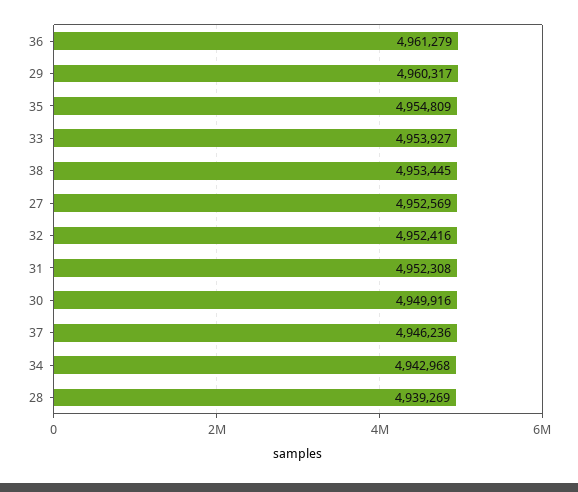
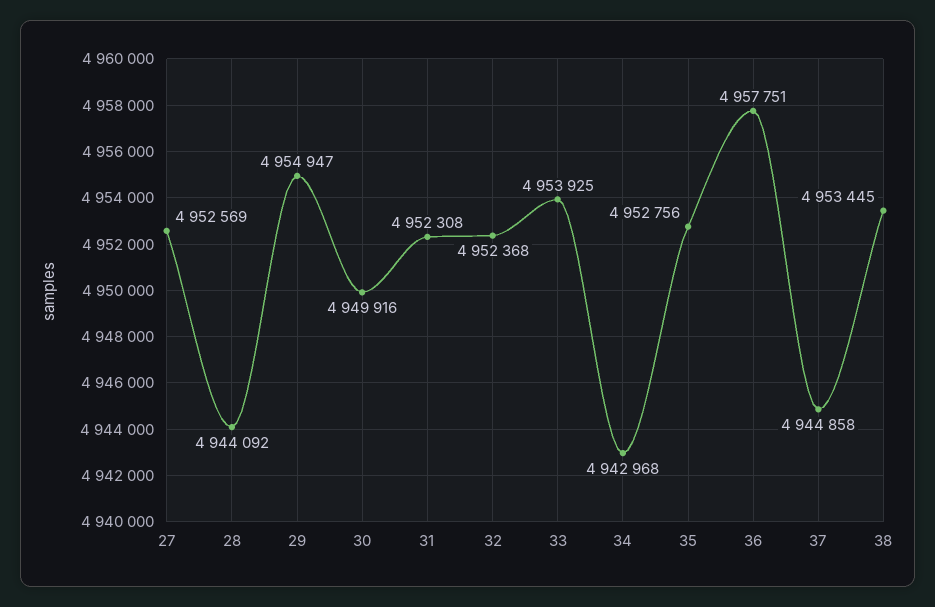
  {
-   "36": 4961279,
+   "36": 4957751,
-   "29": 4960317,
+   "29": 4954947,
-   "35": 4954809,
+   "35": 4952756,
-   "33": 4953927,
+   "33": 4953925,
    "38": 4953445,
    "27": 4952569,
-   "32": 4952416,
+   "32": 4952368,
    "31": 4952308,
    "30": 4949916,
-   "37": 4946236,
+   "37": 4944858,
    "34": 4942968,
-   "28": 4939269
+   "28": 4944092
  }

